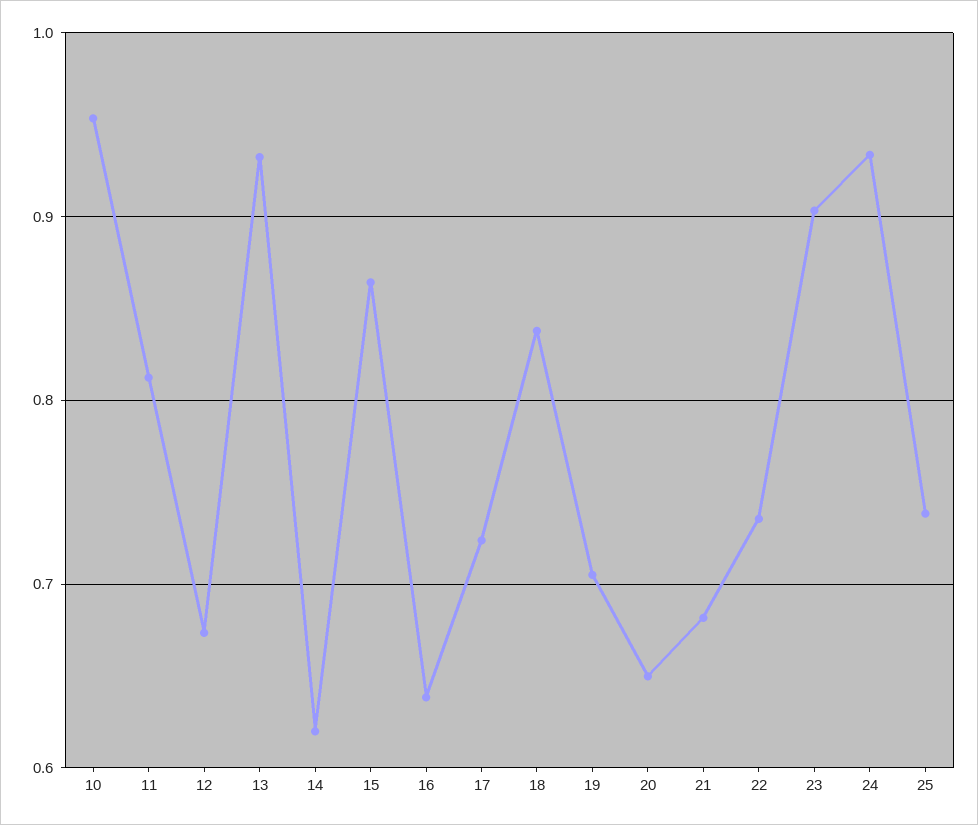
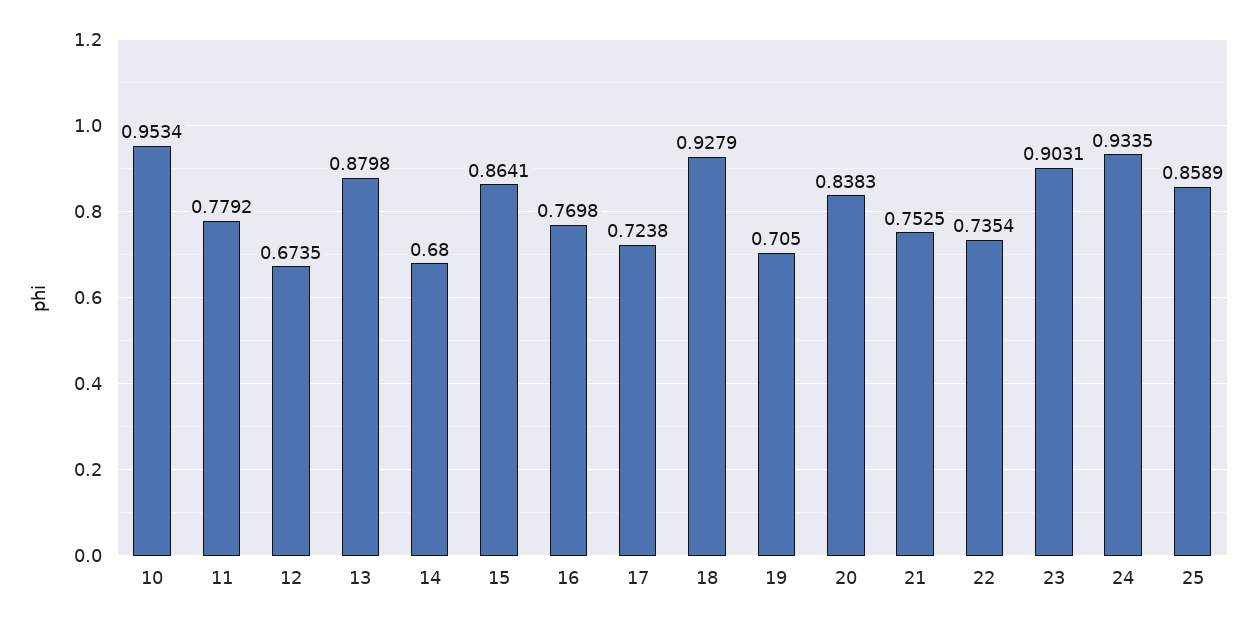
  {
    "10": 0.9534,
-   "11": 0.81,
+   "11": 0.7792,
    "12": 0.6735,
-   "13": 0.93,
+   "13": 0.8798,
-   "14": 0.62,
+   "14": 0.68,
    "15": 0.8641,
-   "16": 0.64,
+   "16": 0.7698,
    "17": 0.7238,
-   "18": 0.84,
+   "18": 0.9279,
    "19": 0.705,
-   "20": 0.65,
+   "20": 0.8383,
-   "21": 0.68,
+   "21": 0.7525,
    "22": 0.7354,
    "23": 0.9031,
    "24": 0.9335,
-   "25": 0.74
+   "25": 0.8589
  }

